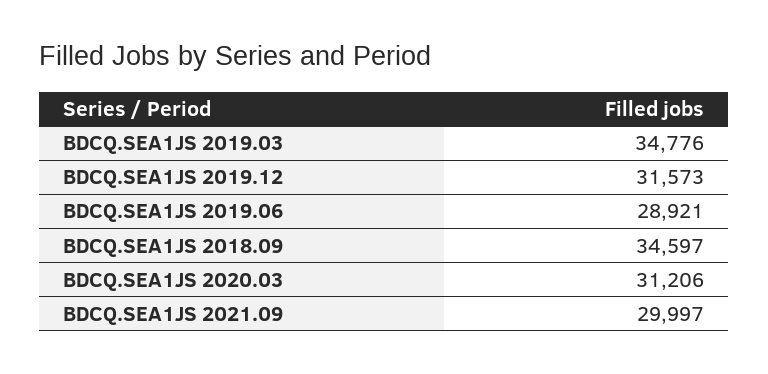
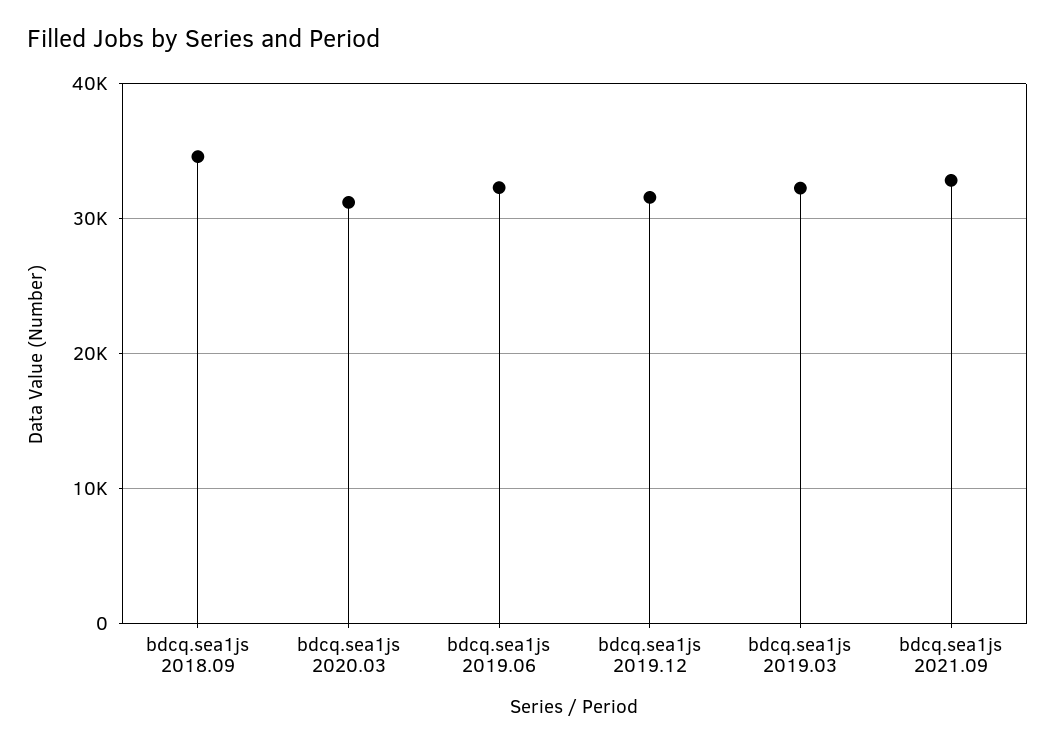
  {
-   "BDCQ.SEA1JS 2019.03": 34776,
+   "BDCQ.SEA1JS 2019.03": 32000,
    "BDCQ.SEA1JS 2019.12": 31573,
-   "BDCQ.SEA1JS 2019.06": 28921,
+   "BDCQ.SEA1JS 2019.06": 32000,
    "BDCQ.SEA1JS 2018.09": 34597,
    "BDCQ.SEA1JS 2020.03": 31206,
-   "BDCQ.SEA1JS 2021.09": 29997
+   "BDCQ.SEA1JS 2021.09": 33000
  }

